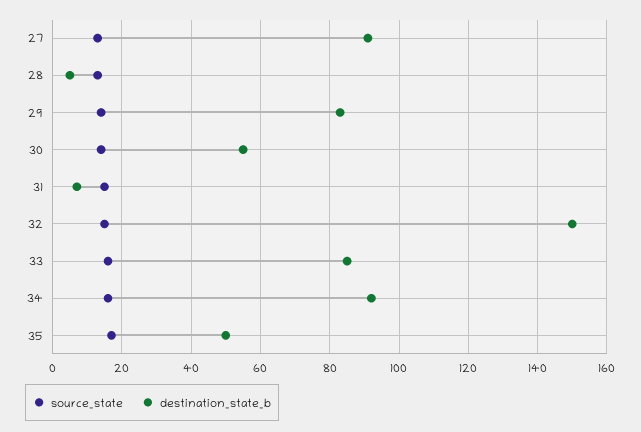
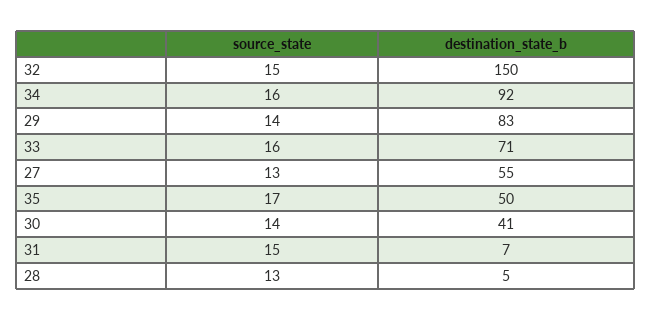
  {
    "source_state": {
      "27": 13,
      "28": 13,
      "29": 14,
      "30": 14,
      "31": 15,
      "32": 15,
      "33": 16,
      "34": 16,
      "35": 17
    },
    "destination_state_b": {
-     "27": 90,
+     "27": 55,
      "28": 5,
      "29": 83,
-     "30": 55,
+     "30": 41,
      "31": 7,
      "32": 150,
-     "33": 85,
+     "33": 71,
      "34": 92,
      "35": 50
    }
  }

